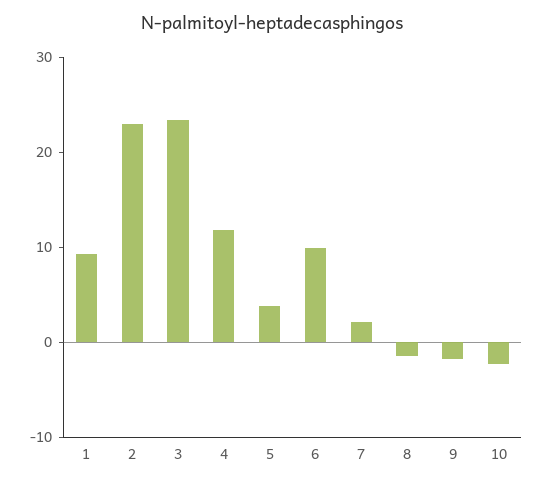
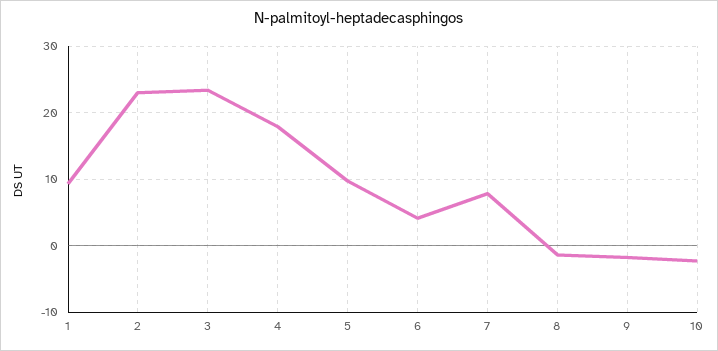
  {
    "1": 9,
    "2": 23,
    "3": 23,
-   "4": 12,
+   "4": 18,
-   "5": 4,
+   "5": 10,
-   "6": 10,
+   "6": 4,
-   "7": 2,
+   "7": 8,
    "8": -1,
    "9": -2,
    "10": -2
  }

